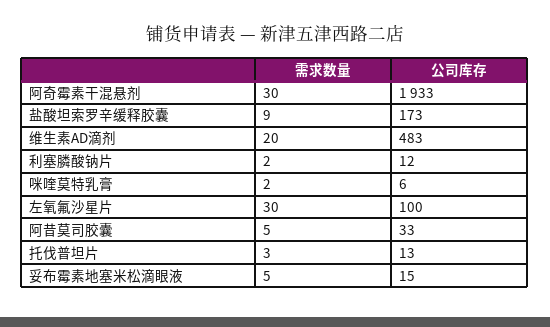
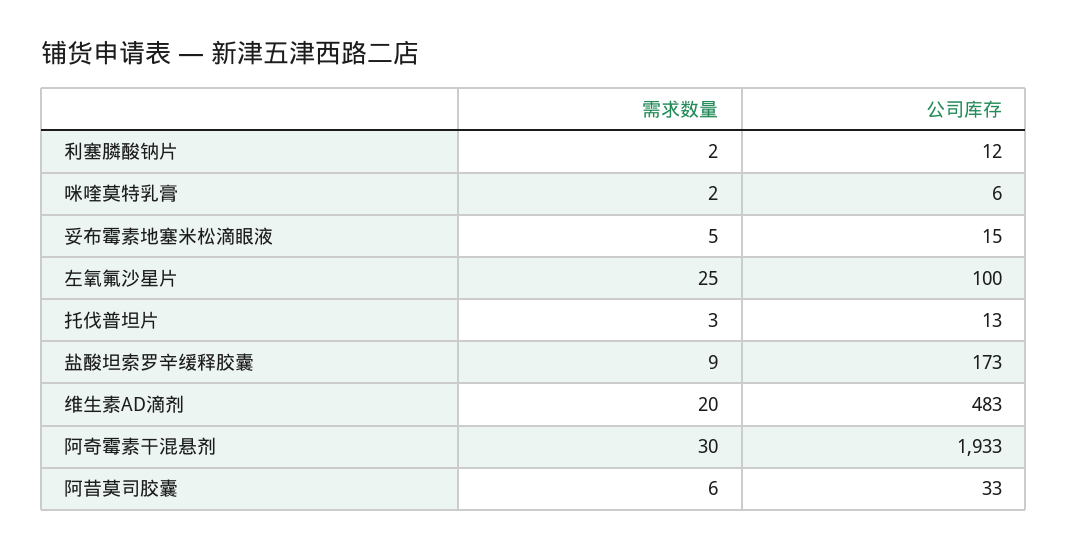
  {
    "需求数量": {
      "阿奇霉素干混悬剂": 30,
      "盐酸坦索罗辛缓释胶囊": 9,
      "维生素AD滴剂": 20,
      "利塞膦酸钠片": 2,
      "咪喹莫特乳膏": 2,
-     "左氧氟沙星片": 30,
+     "左氧氟沙星片": 25,
-     "阿昔莫司胶囊": 5,
+     "阿昔莫司胶囊": 6,
      "托伐普坦片": 3,
      "妥布霉素地塞米松滴眼液": 5
    },
    "公司库存": {
      "阿奇霉素干混悬剂": 1933,
      "盐酸坦索罗辛缓释胶囊": 173,
      "维生素AD滴剂": 483,
      "利塞膦酸钠片": 12,
      "咪喹莫特乳膏": 6,
      "左氧氟沙星片": 100,
      "阿昔莫司胶囊": 33,
      "托伐普坦片": 13,
      "妥布霉素地塞米松滴眼液": 15
    }
  }

